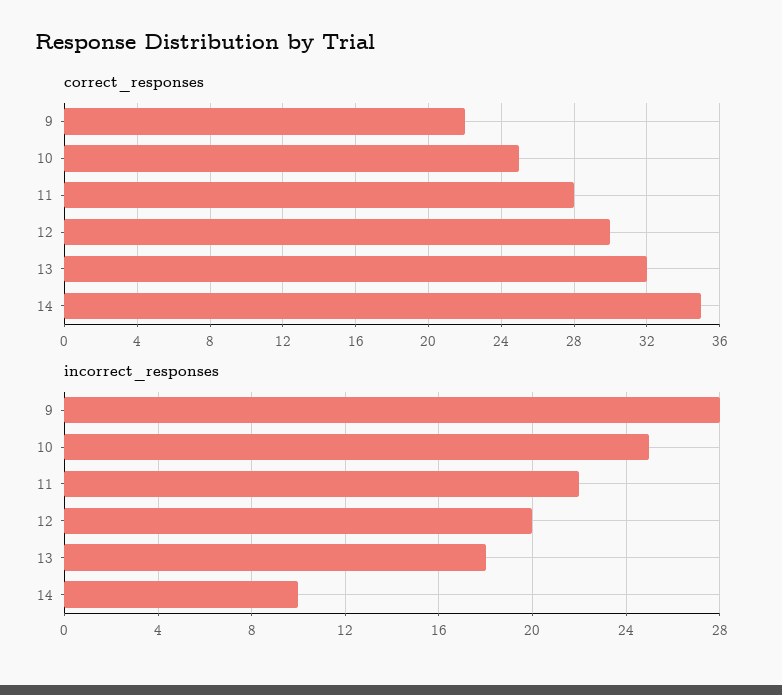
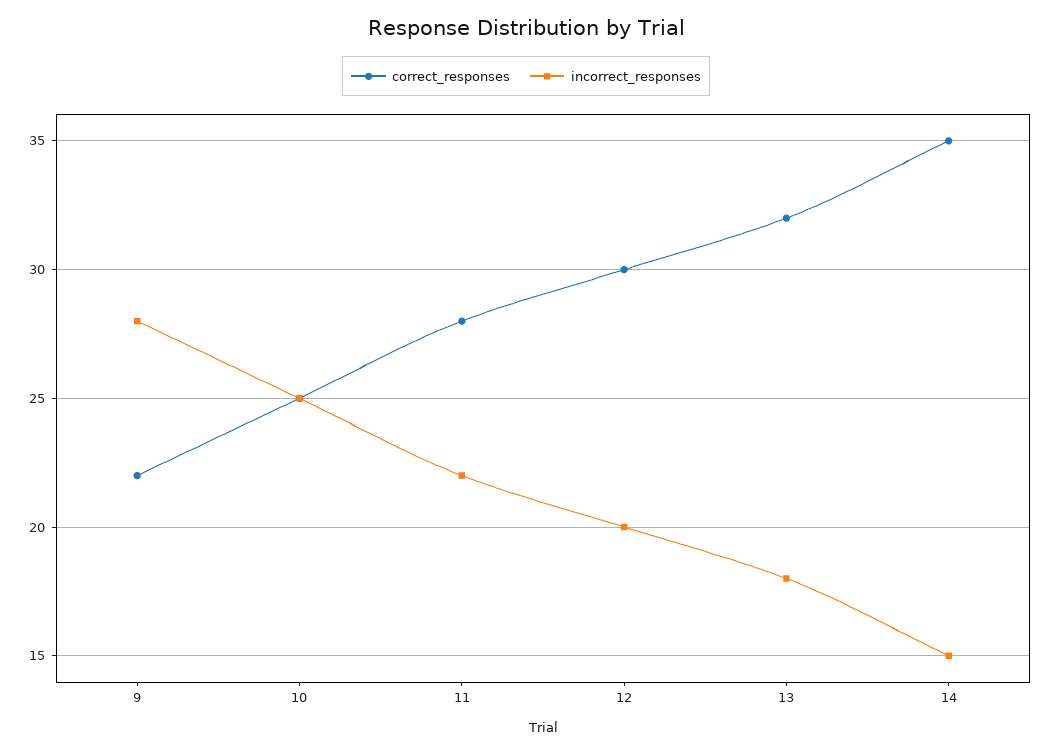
  {
    "correct_responses": {
      "9": 22,
      "10": 25,
      "11": 28,
      "12": 30,
      "13": 32,
      "14": 35
    },
    "incorrect_responses": {
      "9": 28,
      "10": 25,
      "11": 22,
      "12": 20,
      "13": 18,
-     "14": 10
+     "14": 15
    }
  }

